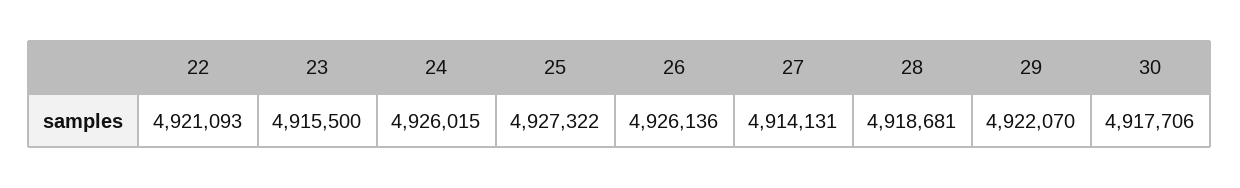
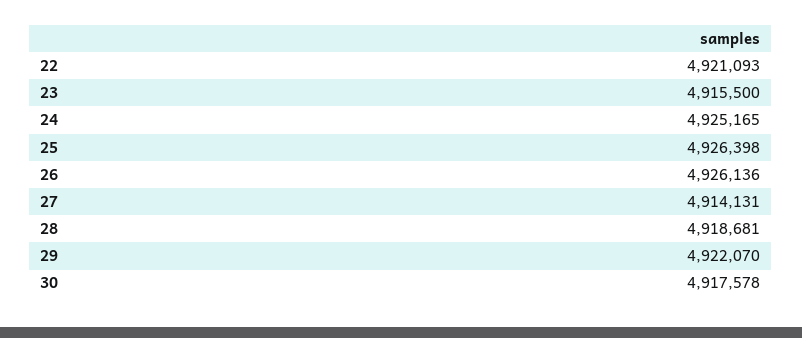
  {
    "22": 4921093,
    "23": 4915500,
-   "24": 4926015,
+   "24": 4925165,
-   "25": 4927322,
+   "25": 4926398,
    "26": 4926136,
    "27": 4914131,
    "28": 4918681,
    "29": 4922070,
-   "30": 4917706
+   "30": 4917578
  }

